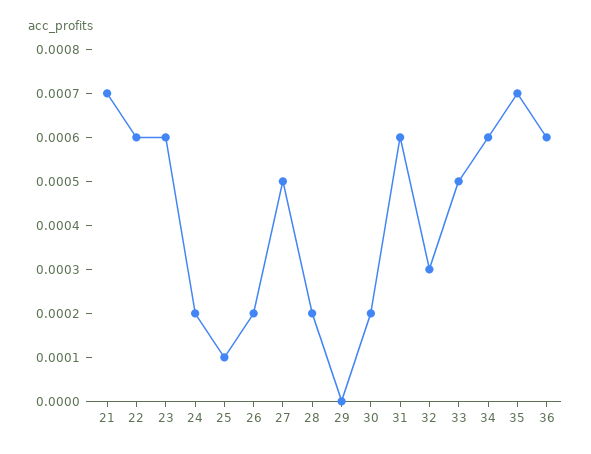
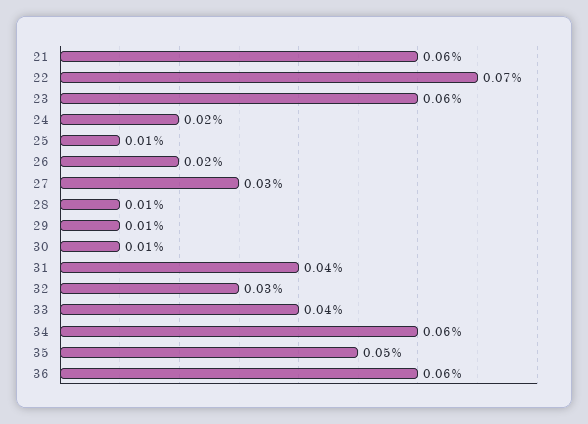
  {
-   "21": 0.0007,
+   "21": 0.0006,
-   "22": 0.0006,
+   "22": 0.0007,
    "23": 0.0006,
    "24": 0.0002,
    "25": 0.0001,
    "26": 0.0002,
-   "27": 0.0005,
+   "27": 0.0003,
-   "28": 0.0002,
+   "28": 0.0001,
-   "29": 0,
+   "29": 0.0001,
-   "30": 0.0002,
+   "30": 0.0001,
-   "31": 0.0006,
+   "31": 0.0004,
    "32": 0.0003,
-   "33": 0.0005,
+   "33": 0.0004,
    "34": 0.0006,
-   "35": 0.0007,
+   "35": 0.0005,
    "36": 0.0006
  }

